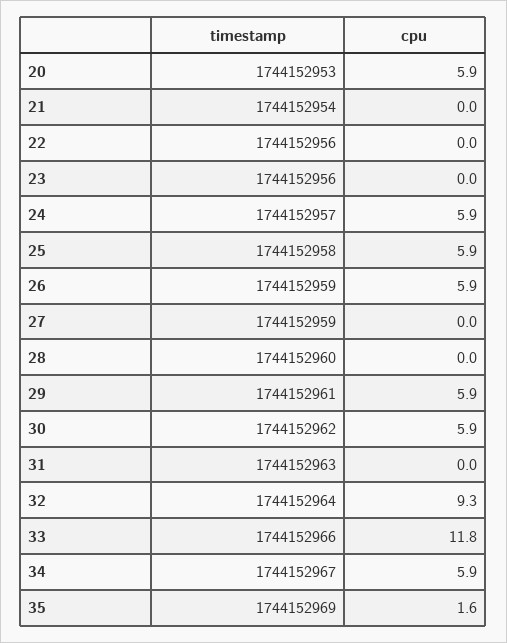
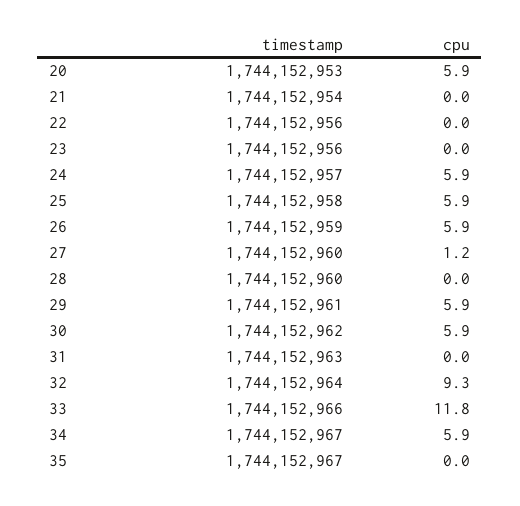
  {
    "timestamp": {
      "20": 1744152953,
      "21": 1744152954,
      "22": 1744152956,
      "23": 1744152956,
      "24": 1744152957,
      "25": 1744152958,
      "26": 1744152959,
-     "27": 1744152959,
+     "27": 1744152960,
      "28": 1744152960,
      "29": 1744152961,
      "30": 1744152962,
      "31": 1744152963,
      "32": 1744152964,
      "33": 1744152966,
      "34": 1744152967,
-     "35": 1744152969
+     "35": 1744152967
    },
    "cpu": {
      "20": 5.9,
      "21": 0,
      "22": 0,
      "23": 0,
      "24": 5.9,
      "25": 5.9,
      "26": 5.9,
-     "27": 0,
+     "27": 1.2,
      "28": 0,
      "29": 5.9,
      "30": 5.9,
      "31": 0,
      "32": 9.3,
      "33": 11.8,
      "34": 5.9,
-     "35": 1.6
+     "35": 0
    }
  }

